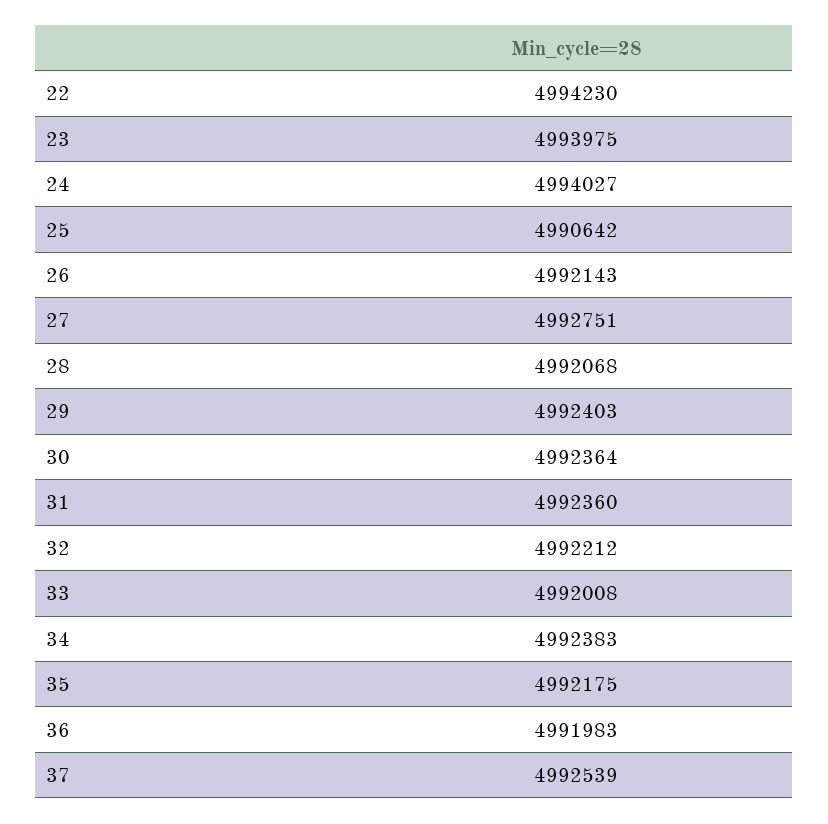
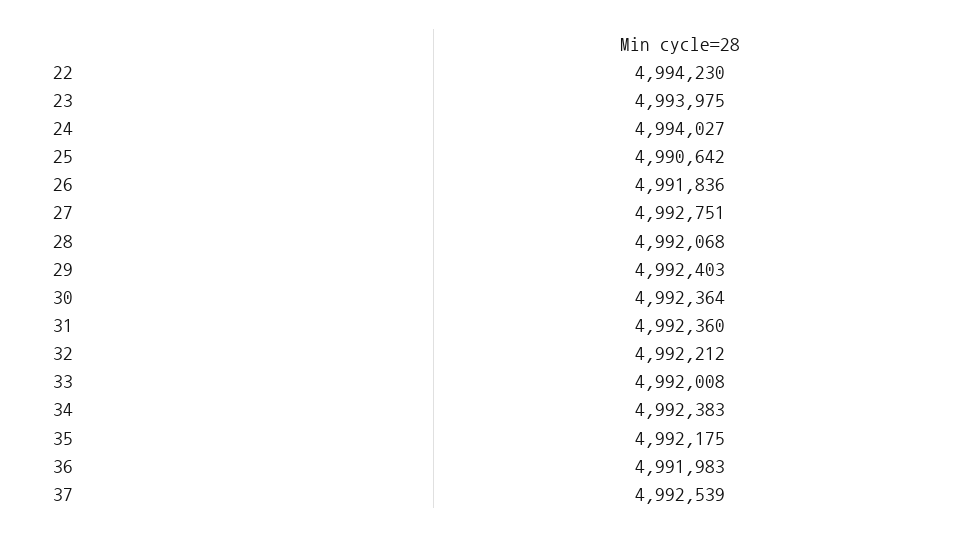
  {
    "22": 4994230,
    "23": 4993975,
    "24": 4994027,
    "25": 4990642,
-   "26": 4992143,
+   "26": 4991836,
    "27": 4992751,
    "28": 4992068,
    "29": 4992403,
    "30": 4992364,
    "31": 4992360,
    "32": 4992212,
    "33": 4992008,
    "34": 4992383,
    "35": 4992175,
    "36": 4991983,
    "37": 4992539
  }

